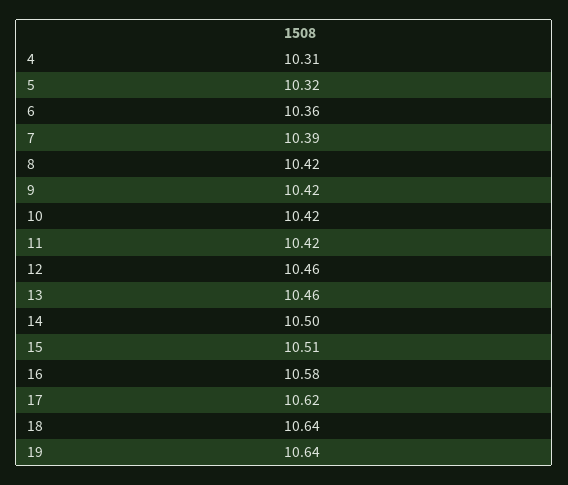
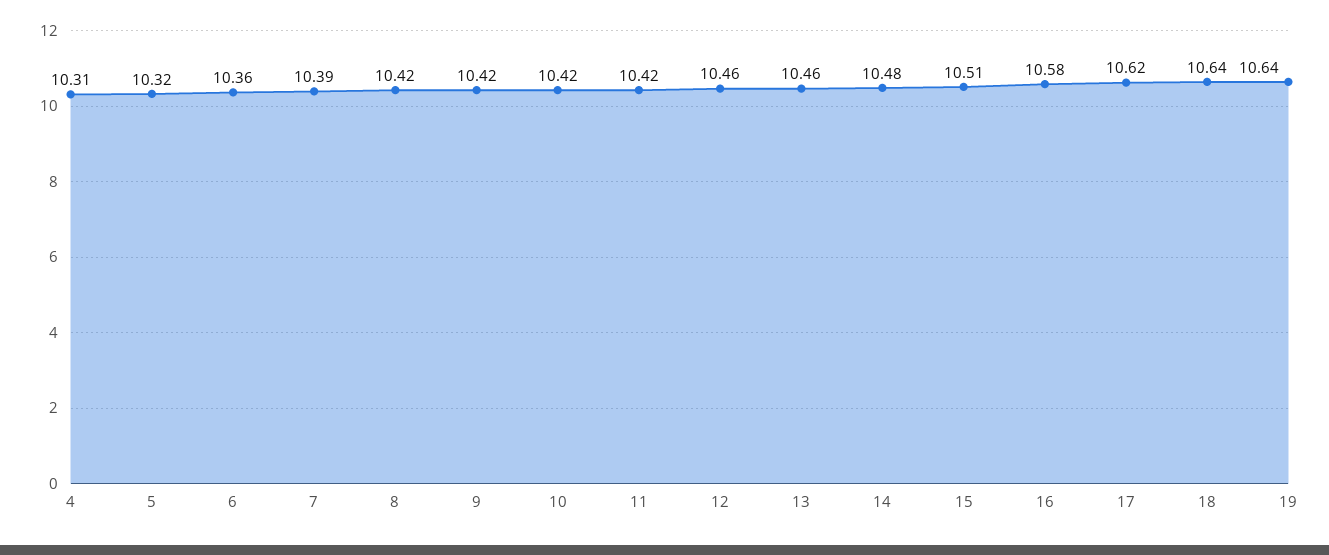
  {
    "4": 10.31,
    "5": 10.32,
    "6": 10.36,
    "7": 10.39,
    "8": 10.42,
    "9": 10.42,
    "10": 10.42,
    "11": 10.42,
    "12": 10.46,
    "13": 10.46,
-   "14": 10.5,
+   "14": 10.48,
    "15": 10.51,
    "16": 10.58,
    "17": 10.62,
    "18": 10.64,
    "19": 10.64
  }

